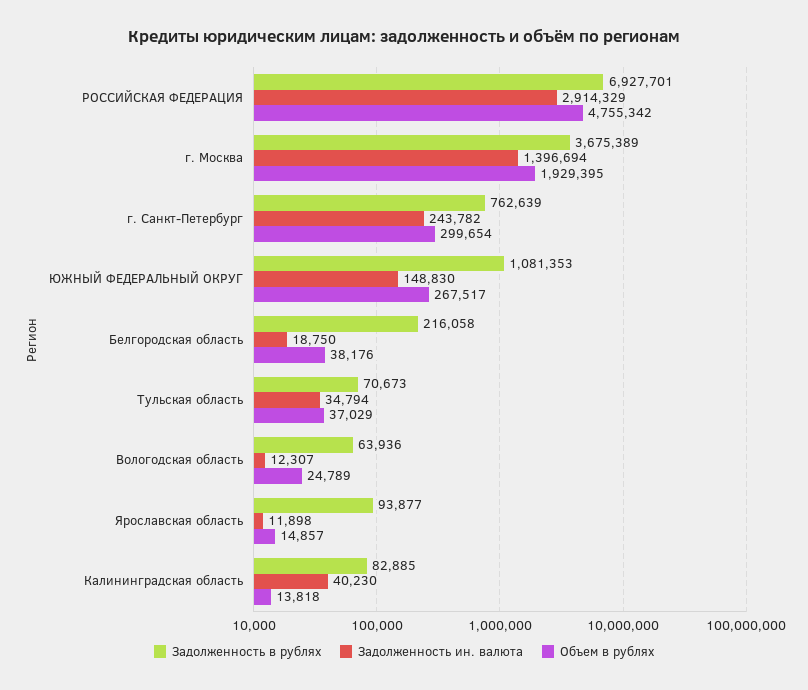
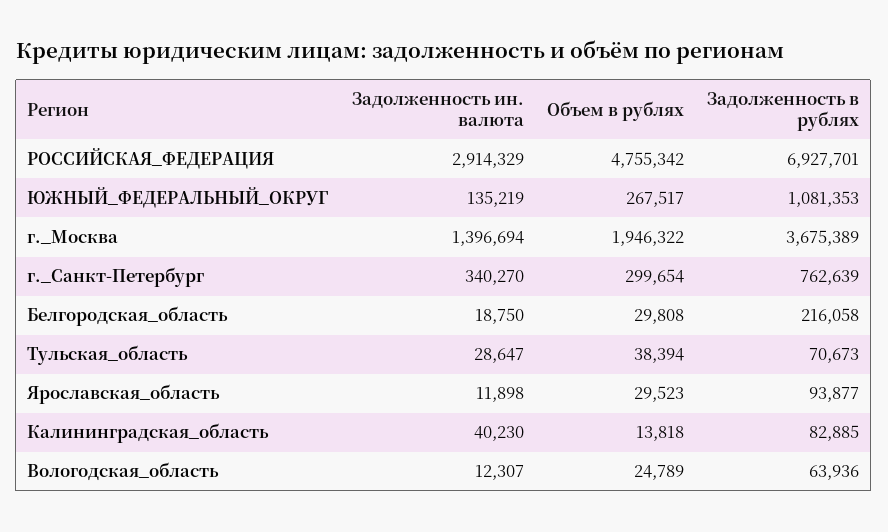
  {
    "Задолженность в рублях": {
      "РОССИЙСКАЯ ФЕДЕРАЦИЯ": 6927701,
      "г. Москва": 3675389,
      "г. Санкт-Петербург": 762639,
      "ЮЖНЫЙ ФЕДЕРАЛЬНЫЙ ОКРУГ": 1081353,
      "Белгородская область": 216058,
      "Тульская область": 70673,
      "Вологодская область": 63936,
      "Ярославская область": 93877,
      "Калининградская область": 82885
    },
    "Задолженность ин. валюта": {
      "РОССИЙСКАЯ ФЕДЕРАЦИЯ": 2914329,
      "г. Москва": 1396694,
-     "г. Санкт-Петербург": 243782,
+     "г. Санкт-Петербург": 340270,
-     "ЮЖНЫЙ ФЕДЕРАЛЬНЫЙ ОКРУГ": 148830,
+     "ЮЖНЫЙ ФЕДЕРАЛЬНЫЙ ОКРУГ": 135219,
      "Белгородская область": 18750,
-     "Тульская область": 34794,
+     "Тульская область": 28647,
      "Вологодская область": 12307,
      "Ярославская область": 11898,
      "Калининградская область": 40230
    },
    "Объем в рублях": {
      "РОССИЙСКАЯ ФЕДЕРАЦИЯ": 4755342,
-     "г. Москва": 1929395,
+     "г. Москва": 1946322,
      "г. Санкт-Петербург": 299654,
      "ЮЖНЫЙ ФЕДЕРАЛЬНЫЙ ОКРУГ": 267517,
-     "Белгородская область": 38176,
+     "Белгородская область": 29808,
-     "Тульская область": 37029,
+     "Тульская область": 38394,
      "Вологодская область": 24789,
-     "Ярославская область": 14857,
+     "Ярославская область": 29523,
      "Калининградская область": 13818
    }
  }

